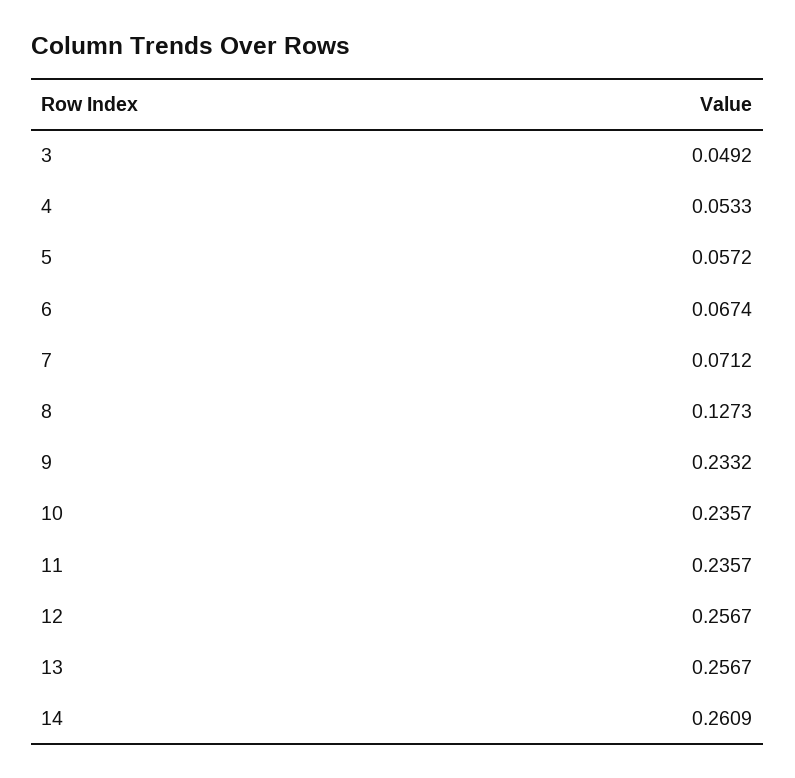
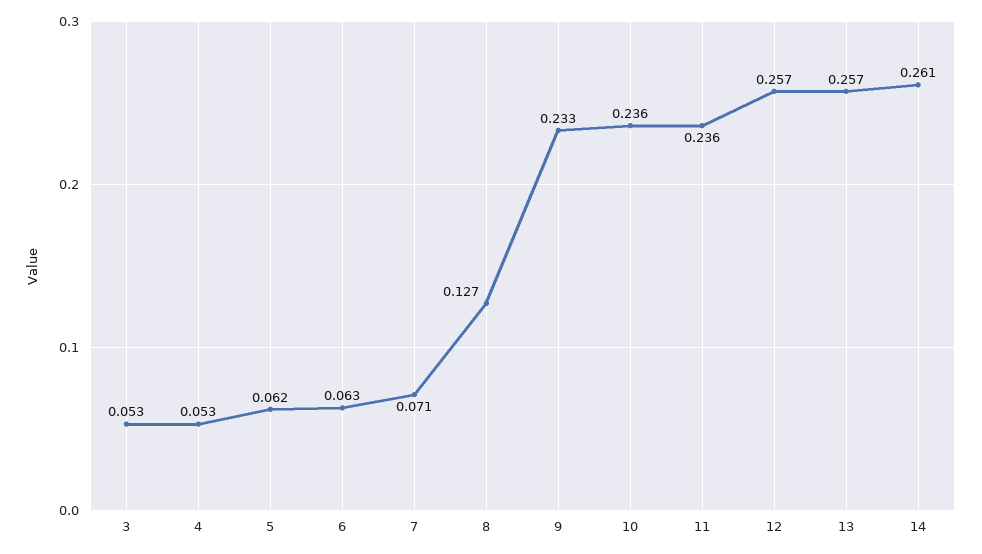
  {
-   "3": 0.0492,
+   "3": 0.053,
    "4": 0.0533,
-   "5": 0.0572,
+   "5": 0.062,
-   "6": 0.0674,
+   "6": 0.063,
    "7": 0.0712,
    "8": 0.1273,
    "9": 0.2332,
    "10": 0.2357,
    "11": 0.2357,
    "12": 0.2567,
    "13": 0.2567,
    "14": 0.2609
  }

